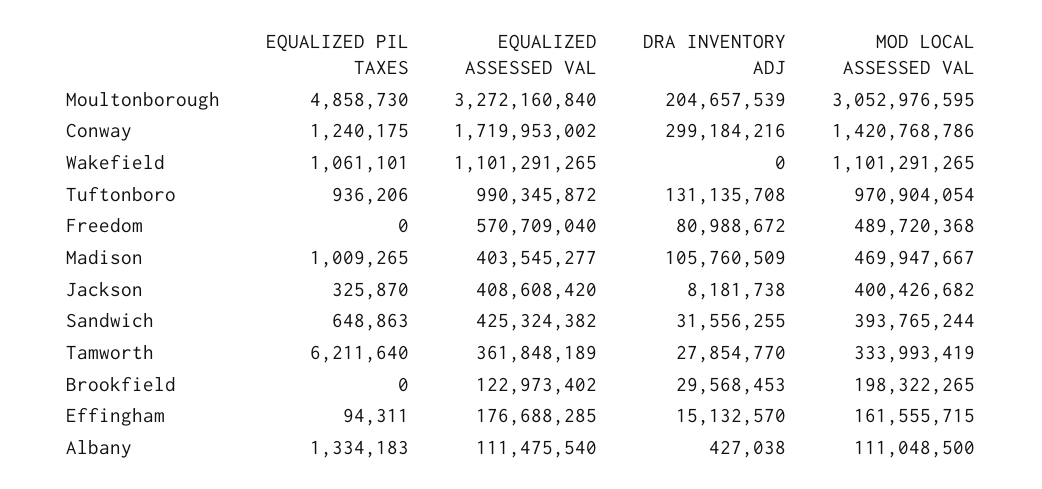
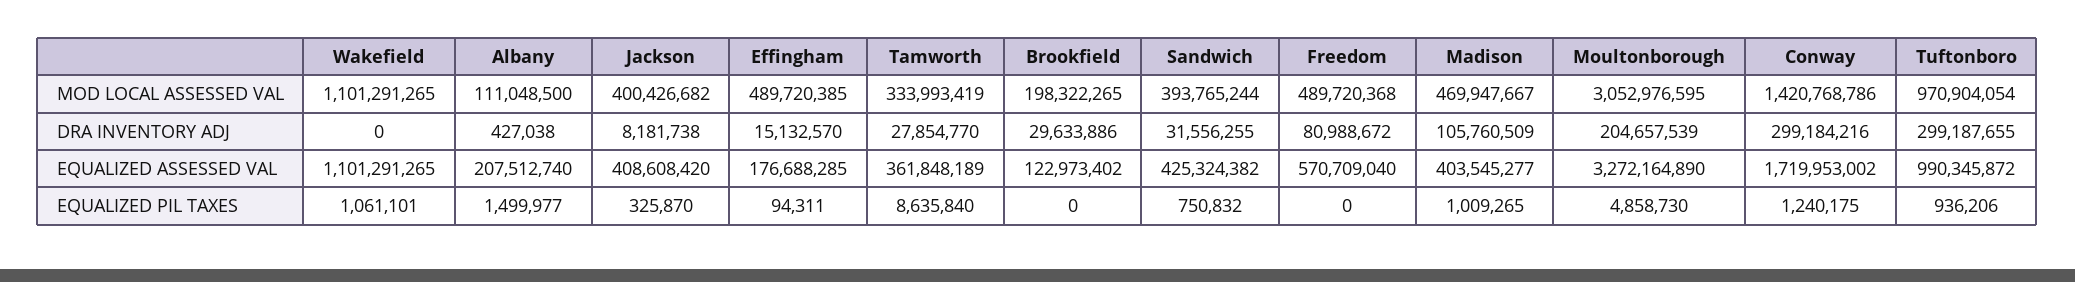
  {
    "EQUALIZED PIL TAXES": {
      "Moultonborough": 4858730,
      "Conway": 1240175,
      "Wakefield": 1061101,
      "Tuftonboro": 936206,
      "Freedom": 0,
      "Madison": 1009265,
      "Jackson": 325870,
-     "Sandwich": 648863,
+     "Sandwich": 750832,
-     "Tamworth": 6211640,
+     "Tamworth": 8635840,
      "Brookfield": 0,
      "Effingham": 94311,
-     "Albany": 1334183
+     "Albany": 1499977
    },
    "EQUALIZED ASSESSED VAL": {
-     "Moultonborough": 3272160840,
+     "Moultonborough": 3272164890,
      "Conway": 1719953002,
      "Wakefield": 1101291265,
      "Tuftonboro": 990345872,
      "Freedom": 570709040,
      "Madison": 403545277,
      "Jackson": 408608420,
      "Sandwich": 425324382,
      "Tamworth": 361848189,
      "Brookfield": 122973402,
      "Effingham": 176688285,
-     "Albany": 111475540
+     "Albany": 207512740
    },
    "DRA INVENTORY ADJ": {
      "Moultonborough": 204657539,
      "Conway": 299184216,
      "Wakefield": 0,
-     "Tuftonboro": 131135708,
+     "Tuftonboro": 299187655,
      "Freedom": 80988672,
      "Madison": 105760509,
      "Jackson": 8181738,
      "Sandwich": 31556255,
      "Tamworth": 27854770,
-     "Brookfield": 29568453,
+     "Brookfield": 29633886,
      "Effingham": 15132570,
      "Albany": 427038
    },
    "MOD LOCAL ASSESSED VAL": {
      "Moultonborough": 3052976595,
      "Conway": 1420768786,
      "Wakefield": 1101291265,
      "Tuftonboro": 970904054,
      "Freedom": 489720368,
      "Madison": 469947667,
      "Jackson": 400426682,
      "Sandwich": 393765244,
      "Tamworth": 333993419,
      "Brookfield": 198322265,
-     "Effingham": 161555715,
+     "Effingham": 489720385,
      "Albany": 111048500
    }
  }

